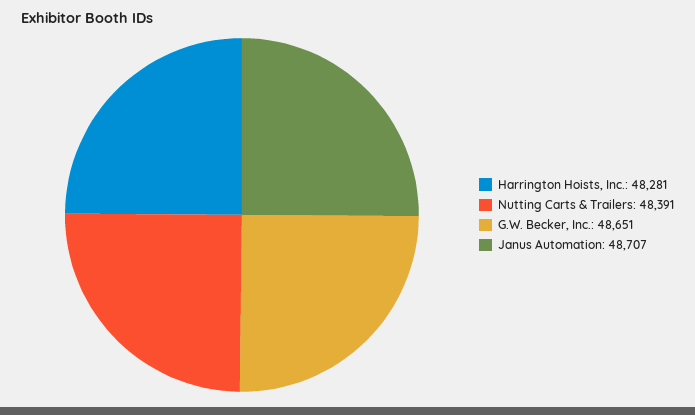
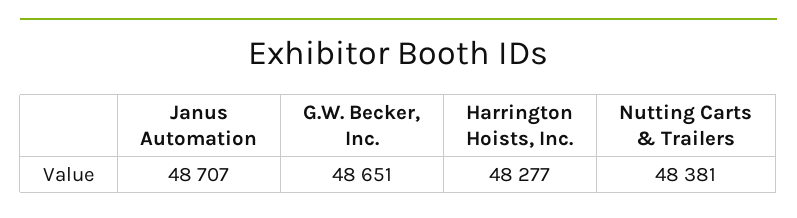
  {
-   "Harrington Hoists, Inc.": 48281,
+   "Harrington Hoists, Inc.": 48277,
-   "Nutting Carts & Trailers": 48391,
+   "Nutting Carts & Trailers": 48381,
    "G.W. Becker, Inc.": 48651,
    "Janus Automation": 48707
  }

